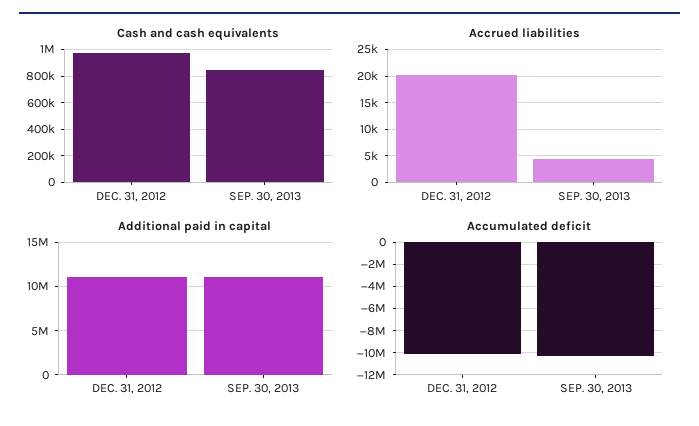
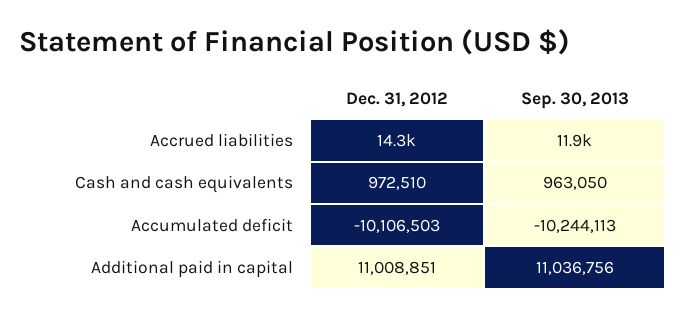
  {
    "Cash and cash equivalents": {
      "DEC. 31, 2012": 972510,
-     "SEP. 30, 2013": 850000
+     "SEP. 30, 2013": 963050
    },
    "Accrued liabilities": {
-     "DEC. 31, 2012": 20000,
+     "DEC. 31, 2012": 14300,
-     "SEP. 30, 2013": 5000
+     "SEP. 30, 2013": 11900
    },
    "Additional paid in capital": {
      "DEC. 31, 2012": 11008851,
      "SEP. 30, 2013": 11036756
    },
    "Accumulated deficit": {
      "DEC. 31, 2012": -10106503,
      "SEP. 30, 2013": -10244113
    }
  }

